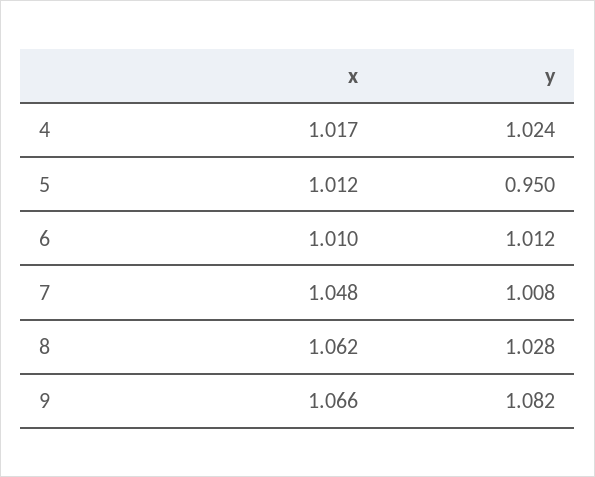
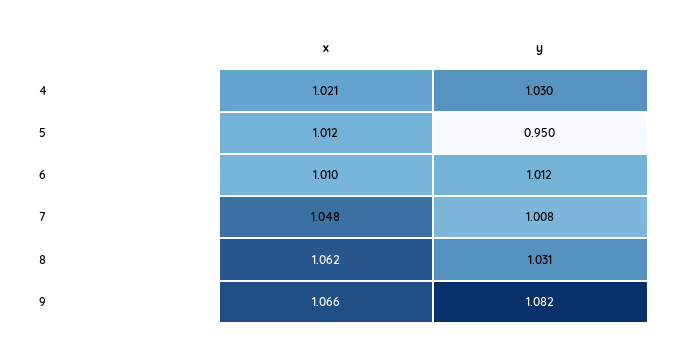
  {
    "x": {
-     "4": 1.017,
+     "4": 1.021,
      "5": 1.012,
      "6": 1.01,
      "7": 1.048,
      "8": 1.062,
      "9": 1.066
    },
    "y": {
-     "4": 1.024,
+     "4": 1.03,
      "5": 0.95,
      "6": 1.012,
      "7": 1.008,
-     "8": 1.028,
+     "8": 1.031,
      "9": 1.082
    }
  }

